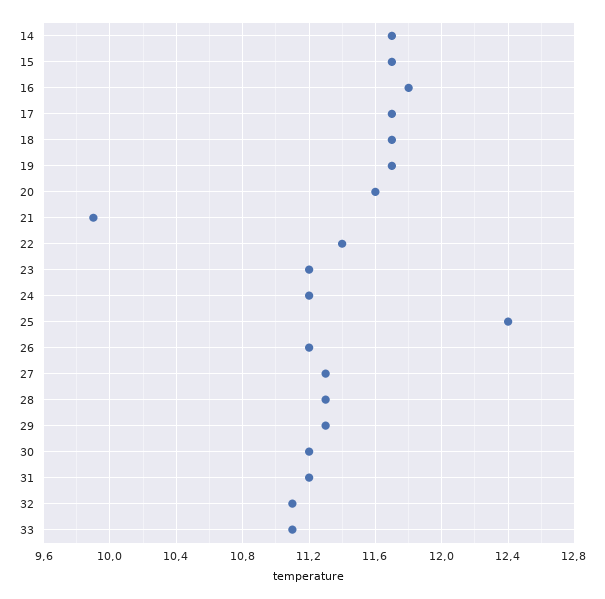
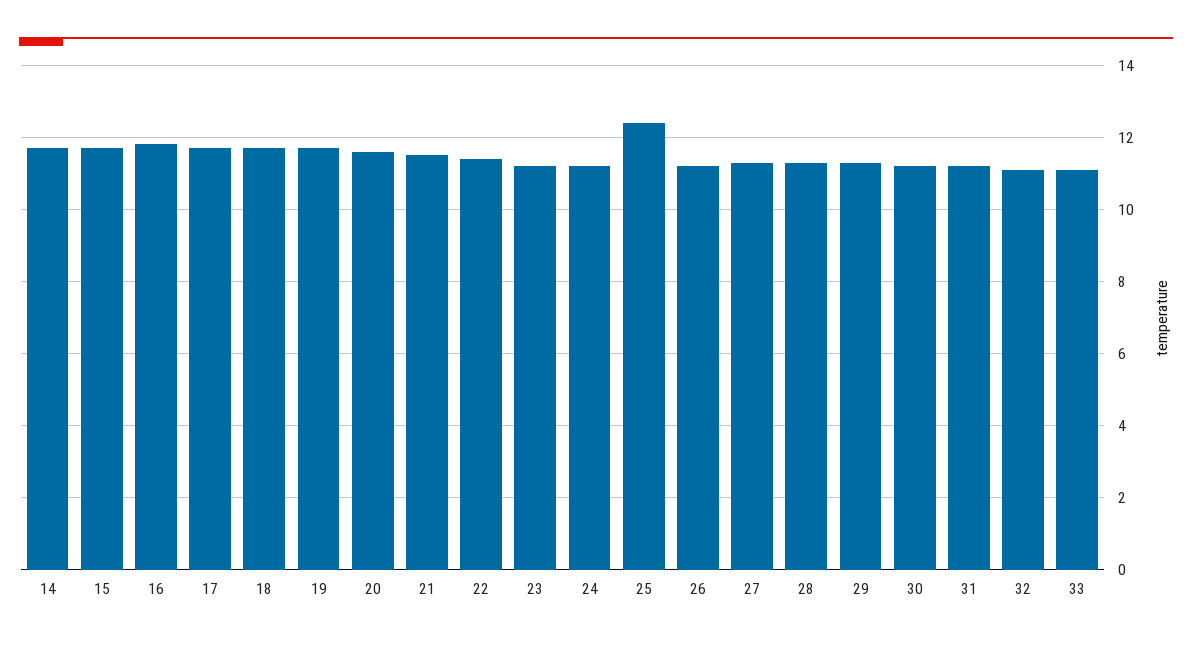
  {
    "14": 11.7,
    "15": 11.7,
    "16": 11.8,
    "17": 11.7,
    "18": 11.7,
    "19": 11.7,
    "20": 11.6,
-   "21": 9.9,
+   "21": 11.5,
    "22": 11.4,
    "23": 11.2,
    "24": 11.2,
    "25": 12.4,
    "26": 11.2,
    "27": 11.3,
    "28": 11.3,
    "29": 11.3,
    "30": 11.2,
    "31": 11.2,
    "32": 11.1,
    "33": 11.1
  }

